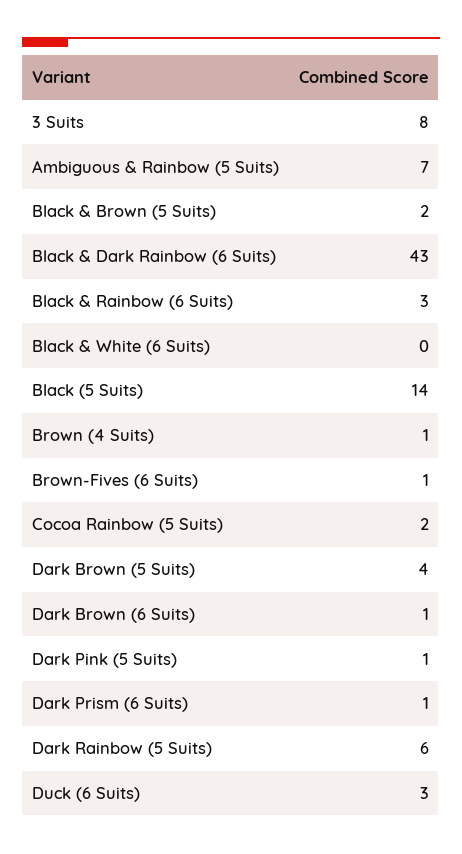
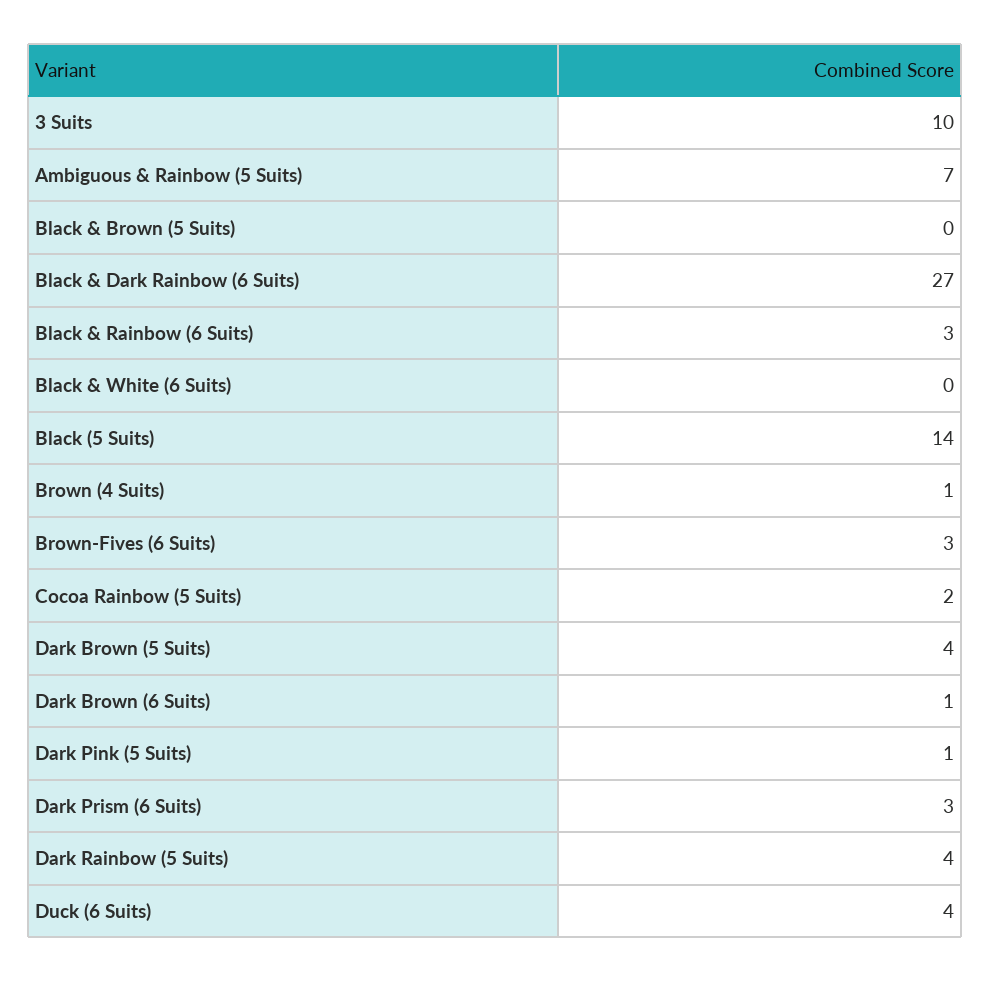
  {
-   "3 Suits": 8,
+   "3 Suits": 10,
    "Ambiguous & Rainbow (5 Suits)": 7,
-   "Black & Brown (5 Suits)": 2,
+   "Black & Brown (5 Suits)": 0,
-   "Black & Dark Rainbow (6 Suits)": 43,
+   "Black & Dark Rainbow (6 Suits)": 27,
    "Black & Rainbow (6 Suits)": 3,
    "Black & White (6 Suits)": 0,
    "Black (5 Suits)": 14,
    "Brown (4 Suits)": 1,
-   "Brown-Fives (6 Suits)": 1,
+   "Brown-Fives (6 Suits)": 3,
    "Cocoa Rainbow (5 Suits)": 2,
    "Dark Brown (5 Suits)": 4,
    "Dark Brown (6 Suits)": 1,
    "Dark Pink (5 Suits)": 1,
-   "Dark Prism (6 Suits)": 1,
+   "Dark Prism (6 Suits)": 3,
-   "Dark Rainbow (5 Suits)": 6,
+   "Dark Rainbow (5 Suits)": 4,
-   "Duck (6 Suits)": 3
+   "Duck (6 Suits)": 4
  }

